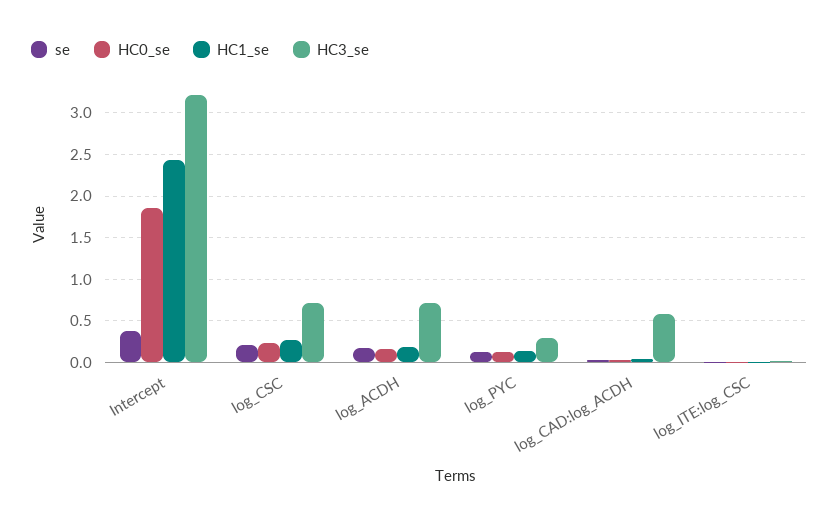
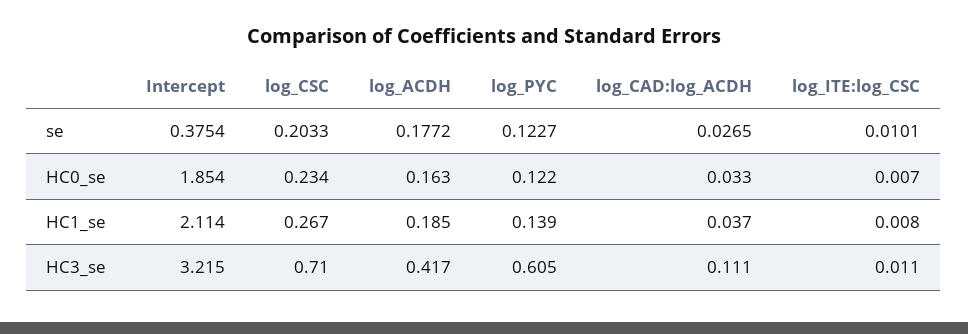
  {
    "se": {
      "Intercept": 0.3754,
      "log_CSC": 0.2033,
      "log_ACDH": 0.1772,
      "log_PYC": 0.1227,
      "log_CAD:log_ACDH": 0.0265,
      "log_ITE:log_CSC": 0.0101
    },
    "HC0_se": {
      "Intercept": 1.854,
      "log_CSC": 0.234,
      "log_ACDH": 0.163,
      "log_PYC": 0.122,
      "log_CAD:log_ACDH": 0.033,
      "log_ITE:log_CSC": 0.007
    },
    "HC1_se": {
-     "Intercept": 2.4,
+     "Intercept": 2.114,
      "log_CSC": 0.267,
      "log_ACDH": 0.185,
      "log_PYC": 0.139,
      "log_CAD:log_ACDH": 0.037,
      "log_ITE:log_CSC": 0.008
    },
    "HC3_se": {
      "Intercept": 3.215,
      "log_CSC": 0.71,
-     "log_ACDH": 0.7,
+     "log_ACDH": 0.417,
-     "log_PYC": 0.3,
+     "log_PYC": 0.605,
-     "log_CAD:log_ACDH": 0.6,
+     "log_CAD:log_ACDH": 0.111,
      "log_ITE:log_CSC": 0.011
    }
  }

